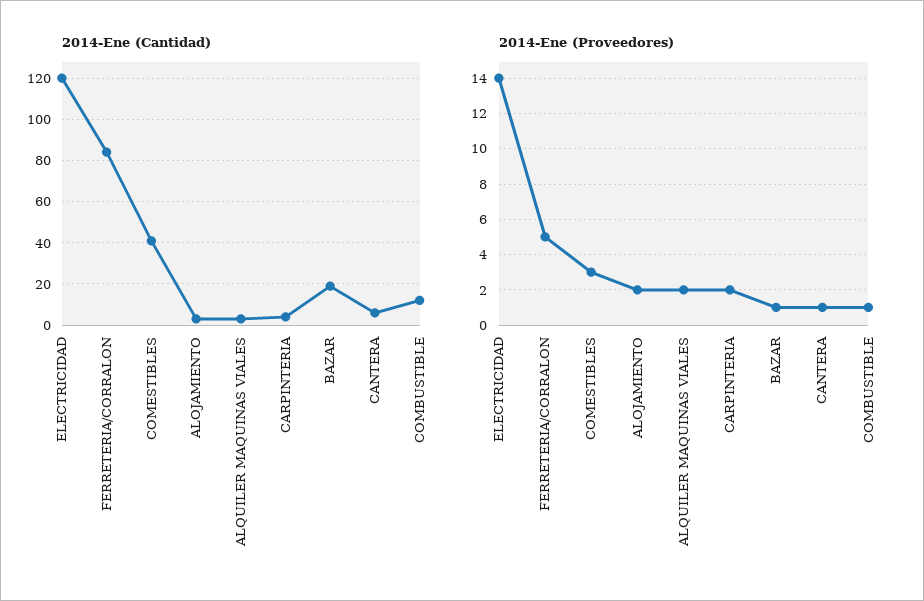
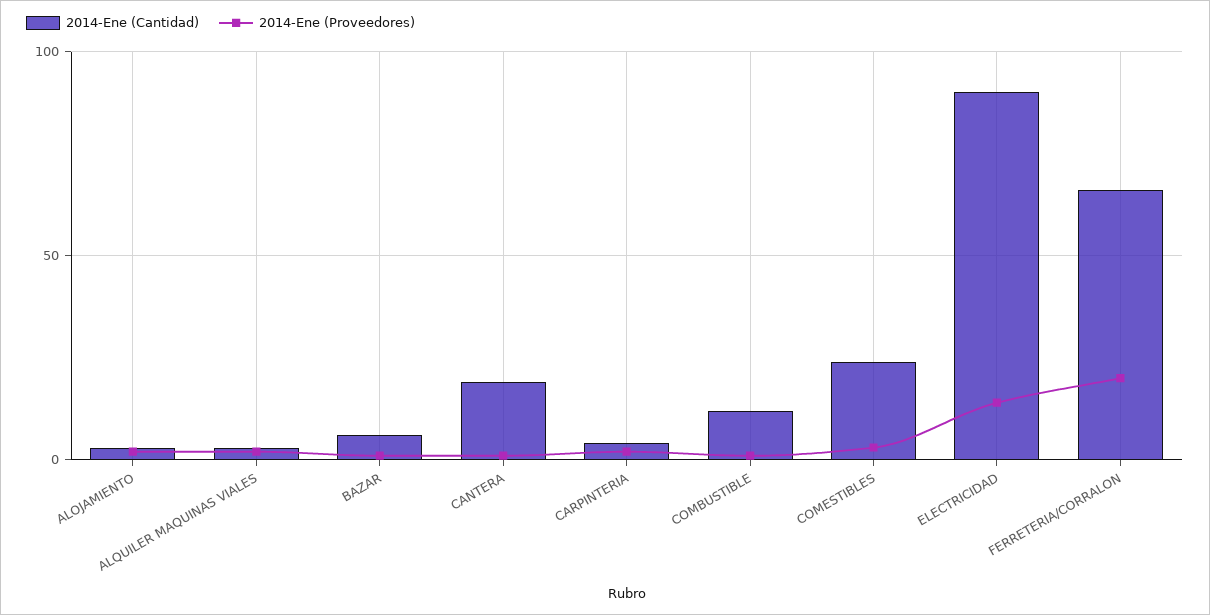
  {
    "2014-Ene (Cantidad)": {
-     "ELECTRICIDAD": 120,
+     "ELECTRICIDAD": 90,
-     "FERRETERIA/CORRALON": 85,
+     "FERRETERIA/CORRALON": 65,
-     "COMESTIBLES": 40,
+     "COMESTIBLES": 25,
      "ALOJAMIENTO": 5,
      "ALQUILER MAQUINAS VIALES": 5,
      "CARPINTERIA": 5,
-     "BAZAR": 20,
+     "BAZAR": 5,
-     "CANTERA": 5,
+     "CANTERA": 20,
      "COMBUSTIBLE": 10
    },
    "2014-Ene (Proveedores)": {
      "ELECTRICIDAD": 14,
-     "FERRETERIA/CORRALON": 5,
+     "FERRETERIA/CORRALON": 20,
      "COMESTIBLES": 3,
      "ALOJAMIENTO": 2,
      "ALQUILER MAQUINAS VIALES": 2,
      "CARPINTERIA": 2,
      "BAZAR": 1,
      "CANTERA": 1,
      "COMBUSTIBLE": 1
    }
  }

